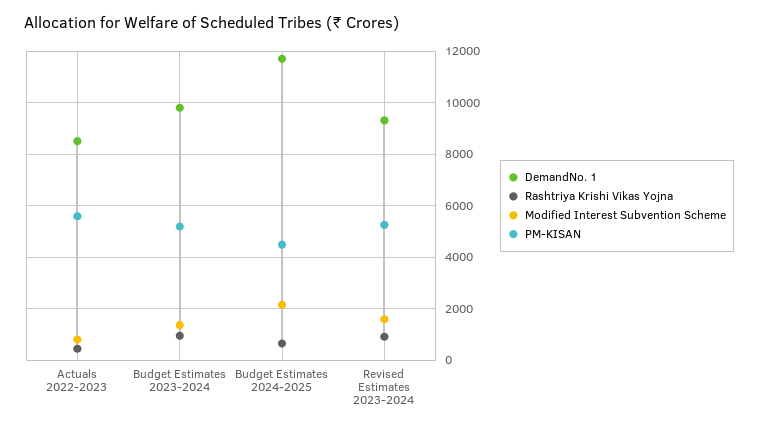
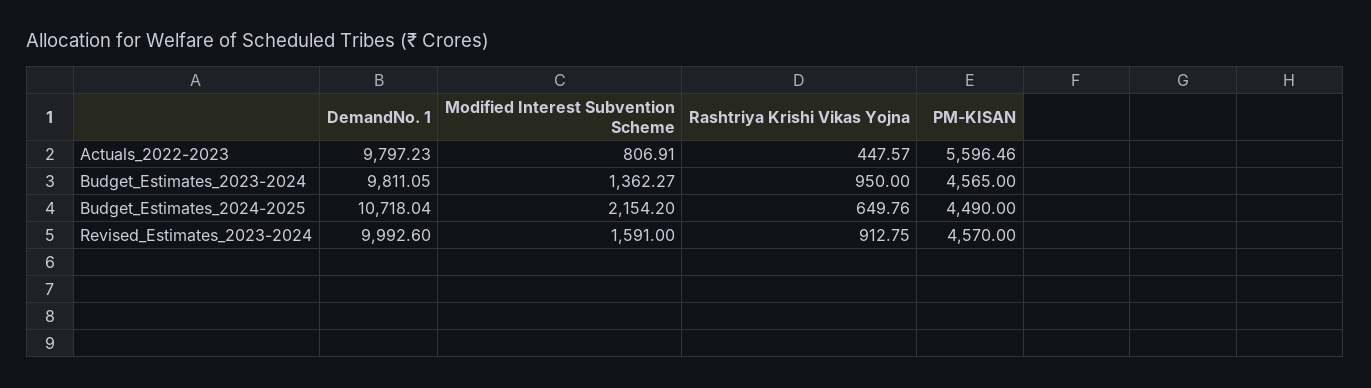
  {
    "DemandNo. 1": {
-     "Actuals 2022-2023": 8500,
+     "Actuals 2022-2023": 9797.23,
      "Budget Estimates 2023-2024": 9811.05,
-     "Budget Estimates 2024-2025": 11750,
+     "Budget Estimates 2024-2025": 10718.04,
-     "Revised Estimates 2023-2024": 9250
+     "Revised Estimates 2023-2024": 9992.6
    },
    "Rashtriya Krishi Vikas Yojna": {
      "Actuals 2022-2023": 447.57,
      "Budget Estimates 2023-2024": 950,
      "Budget Estimates 2024-2025": 649.76,
      "Revised Estimates 2023-2024": 912.75
    },
    "Modified Interest Subvention Scheme": {
      "Actuals 2022-2023": 806.91,
      "Budget Estimates 2023-2024": 1362.27,
      "Budget Estimates 2024-2025": 2154.2,
      "Revised Estimates 2023-2024": 1591
    },
    "PM-KISAN": {
      "Actuals 2022-2023": 5596.46,
-     "Budget Estimates 2023-2024": 5250,
+     "Budget Estimates 2023-2024": 4565,
      "Budget Estimates 2024-2025": 4490,
-     "Revised Estimates 2023-2024": 5250
+     "Revised Estimates 2023-2024": 4570
    }
  }

